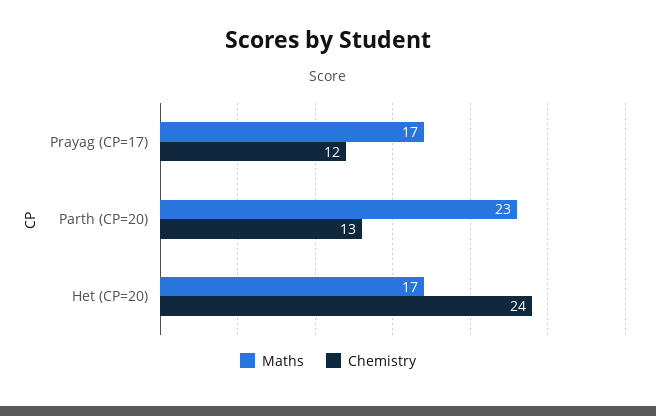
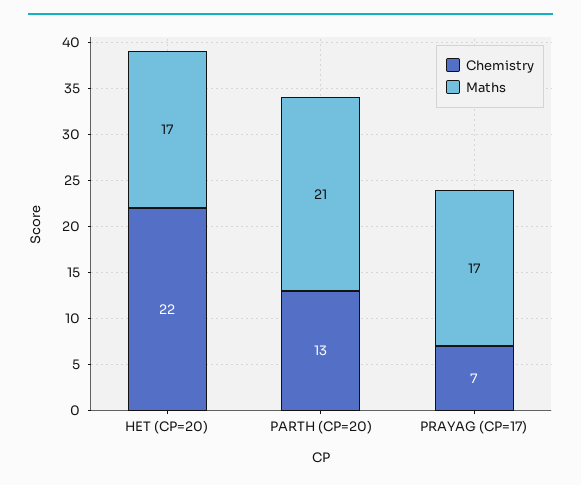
  {
    "Maths": {
      "Prayag (CP=17)": 17,
-     "Parth (CP=20)": 23,
+     "Parth (CP=20)": 21,
      "Het (CP=20)": 17
    },
    "Chemistry": {
-     "Prayag (CP=17)": 12,
+     "Prayag (CP=17)": 7,
      "Parth (CP=20)": 13,
-     "Het (CP=20)": 24
+     "Het (CP=20)": 22
    }
  }

